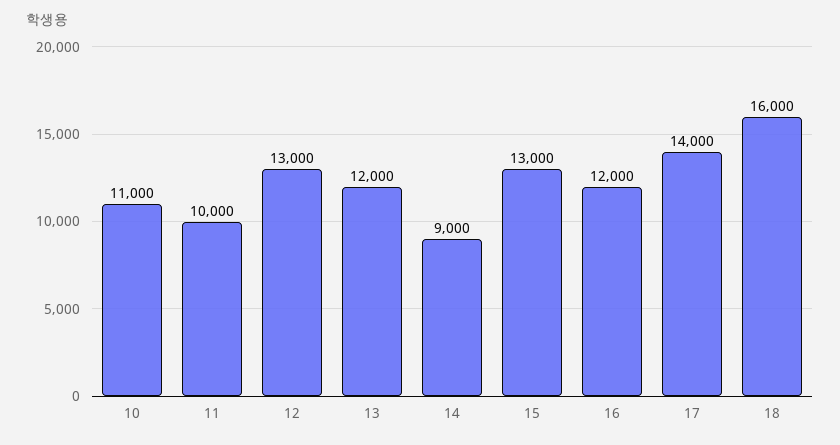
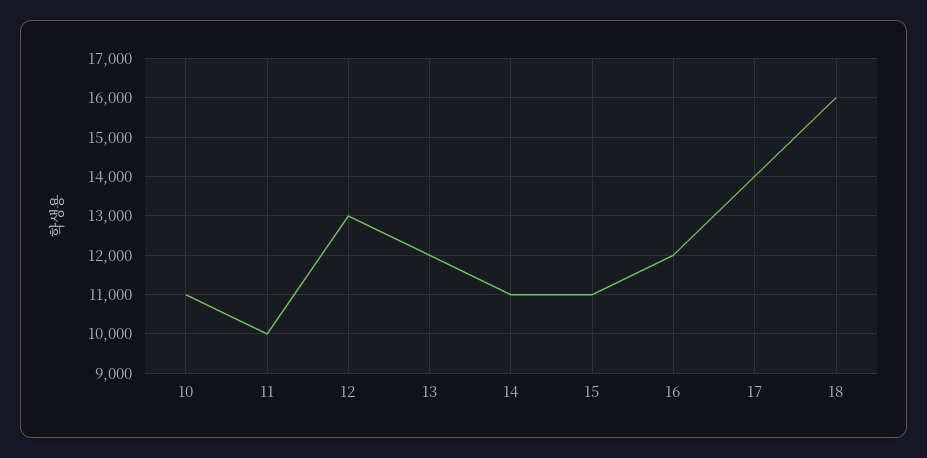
  {
    "10": 11000,
    "11": 10000,
    "12": 13000,
    "13": 12000,
-   "14": 9000,
+   "14": 11000,
-   "15": 13000,
+   "15": 11000,
    "16": 12000,
    "17": 14000,
    "18": 16000
  }

